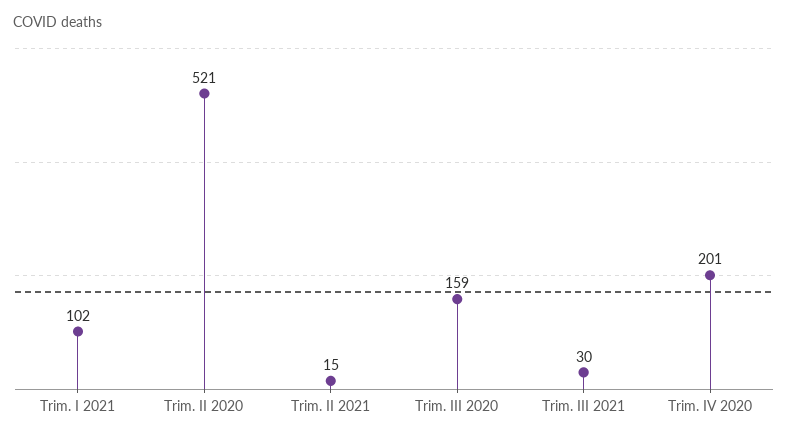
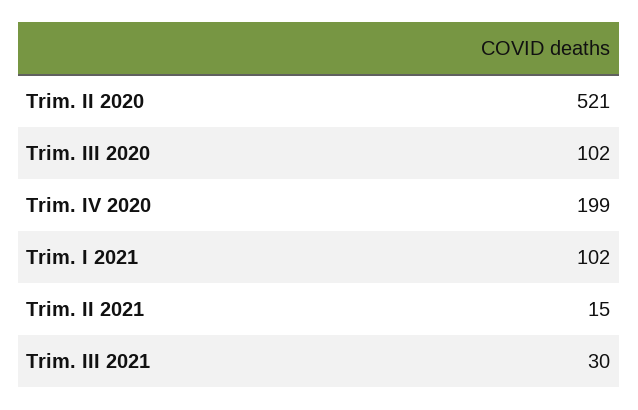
  {
    "Trim. I 2021": 102,
    "Trim. II 2020": 521,
    "Trim. II 2021": 15,
-   "Trim. III 2020": 159,
+   "Trim. III 2020": 102,
    "Trim. III 2021": 30,
-   "Trim. IV 2020": 201
+   "Trim. IV 2020": 199
  }

